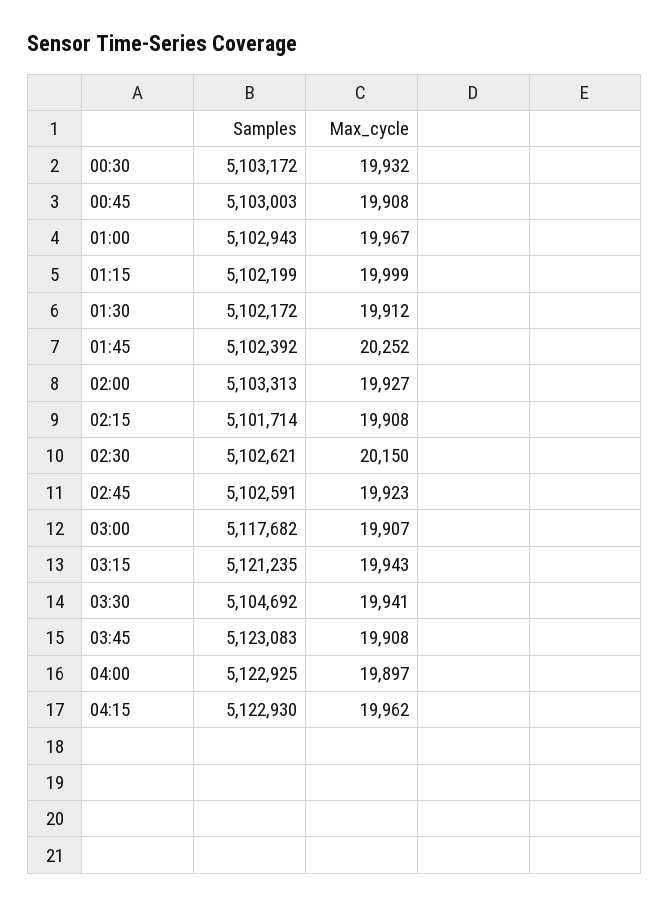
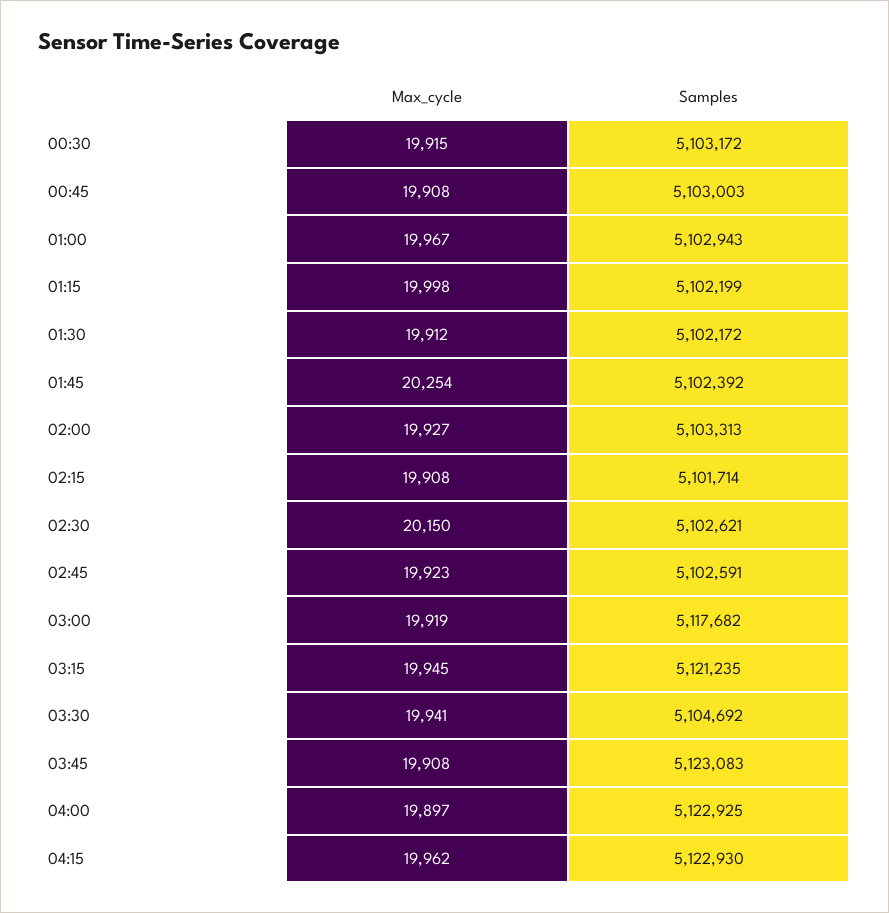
  {
    "Samples": {
      "00:30": 5103172,
      "00:45": 5103003,
      "01:00": 5102943,
      "01:15": 5102199,
      "01:30": 5102172,
      "01:45": 5102392,
      "02:00": 5103313,
      "02:15": 5101714,
      "02:30": 5102621,
      "02:45": 5102591,
      "03:00": 5117682,
      "03:15": 5121235,
      "03:30": 5104692,
      "03:45": 5123083,
      "04:00": 5122925,
      "04:15": 5122930
    },
    "Max_cycle": {
-     "00:30": 19932,
+     "00:30": 19915,
      "00:45": 19908,
      "01:00": 19967,
-     "01:15": 19999,
+     "01:15": 19998,
      "01:30": 19912,
-     "01:45": 20252,
+     "01:45": 20254,
      "02:00": 19927,
      "02:15": 19908,
      "02:30": 20150,
      "02:45": 19923,
-     "03:00": 19907,
+     "03:00": 19919,
-     "03:15": 19943,
+     "03:15": 19945,
      "03:30": 19941,
      "03:45": 19908,
      "04:00": 19897,
      "04:15": 19962
    }
  }

